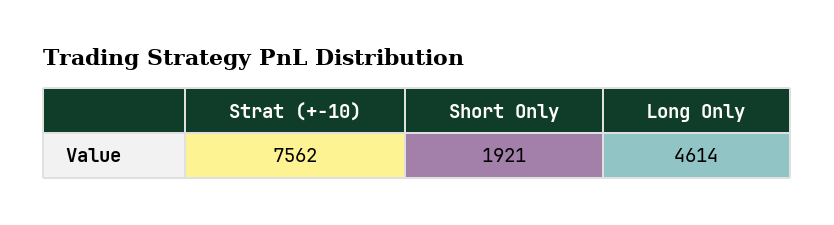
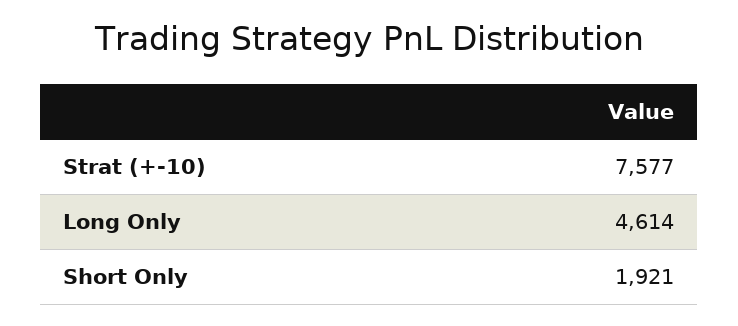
  {
-   "Strat (+-10)": 7562,
+   "Strat (+-10)": 7577,
    "Short Only": 1921,
    "Long Only": 4614
  }

